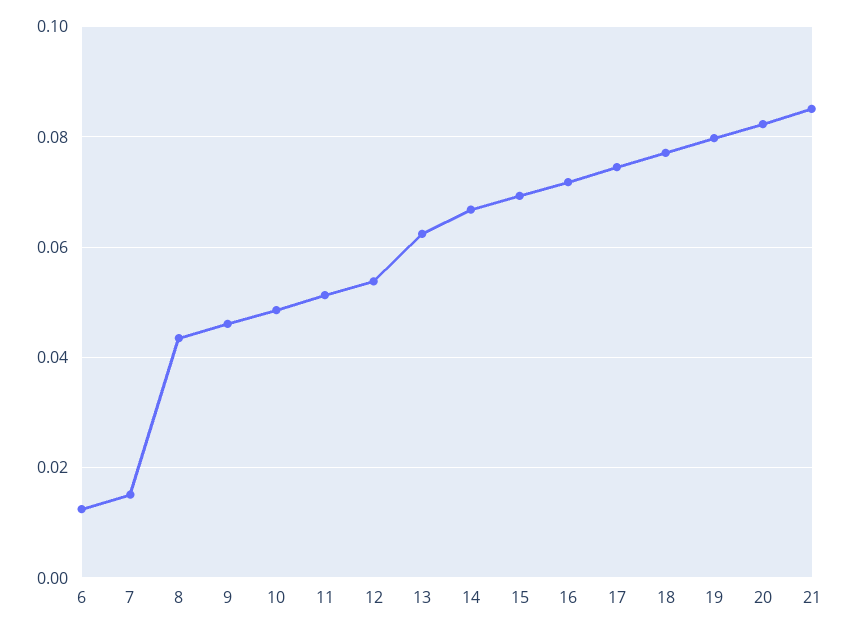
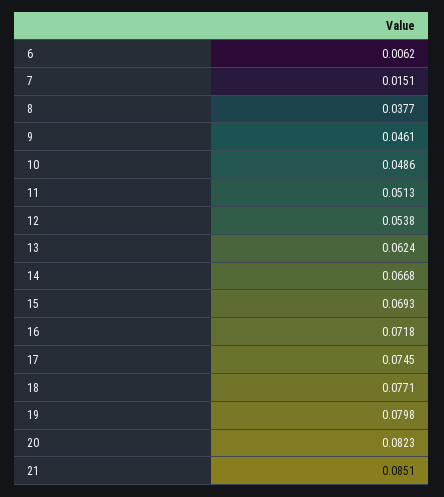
  {
-   "6": 0.012,
+   "6": 0.0062,
    "7": 0.0151,
-   "8": 0.044,
+   "8": 0.0377,
    "9": 0.0461,
    "10": 0.0486,
    "11": 0.0513,
    "12": 0.0538,
    "13": 0.0624,
    "14": 0.0668,
    "15": 0.0693,
    "16": 0.0718,
    "17": 0.0745,
    "18": 0.0771,
    "19": 0.0798,
    "20": 0.0823,
    "21": 0.0851
  }

